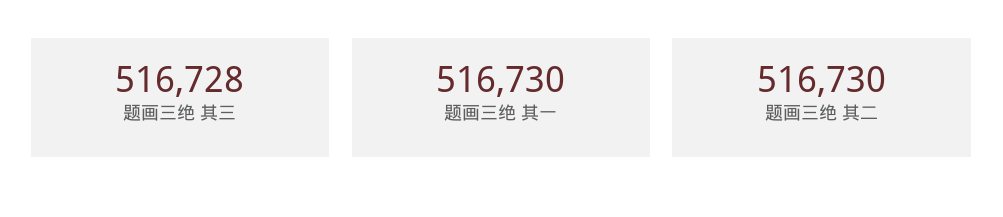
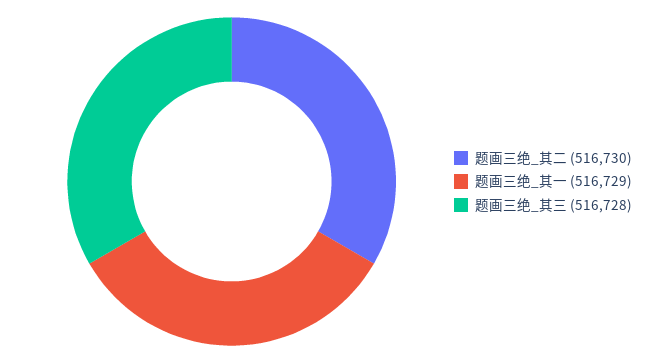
  {
    "题画三绝 其三": 516728,
-   "题画三绝 其一": 516730,
+   "题画三绝 其一": 516729,
    "题画三绝 其二": 516730
  }

